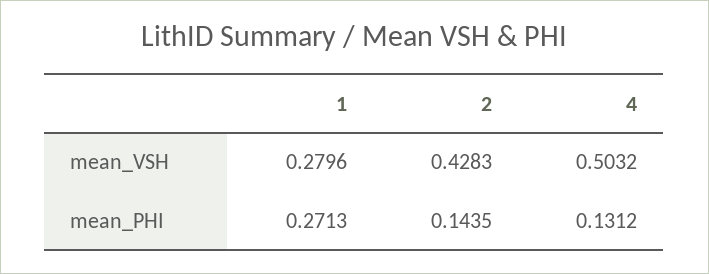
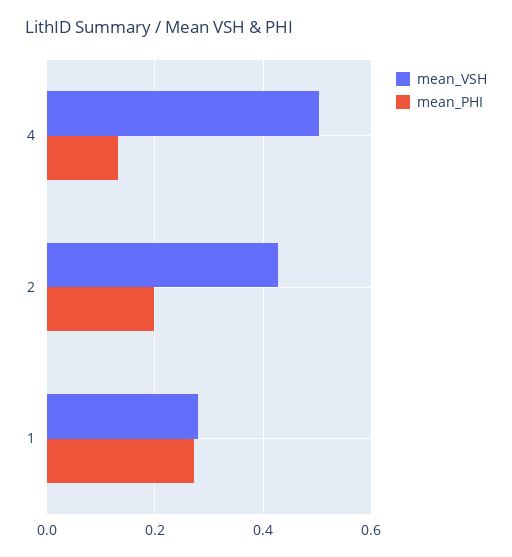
  {
    "mean_VSH": {
      "1": 0.2796,
      "2": 0.4283,
      "4": 0.5032
    },
    "mean_PHI": {
      "1": 0.2713,
-     "2": 0.1435,
+     "2": 0.2,
      "4": 0.1312
    }
  }

